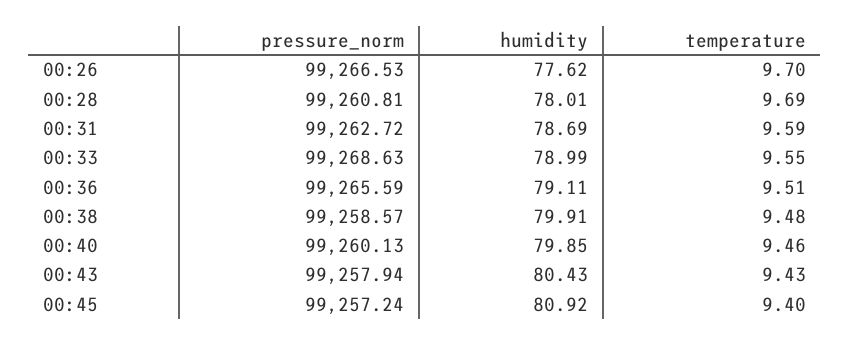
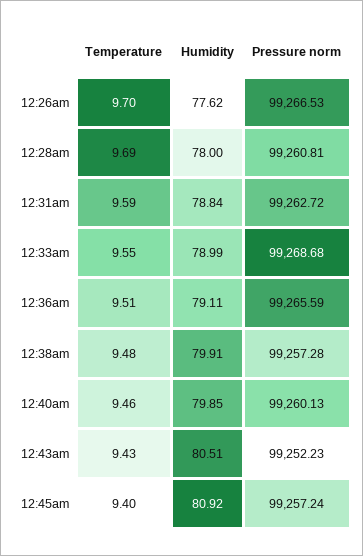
  {
    "pressure_norm": {
      "00:26": 99266.53,
      "00:28": 99260.81,
      "00:31": 99262.72,
-     "00:33": 99268.63,
+     "00:33": 99268.68,
      "00:36": 99265.59,
-     "00:38": 99258.57,
+     "00:38": 99257.28,
      "00:40": 99260.13,
-     "00:43": 99257.94,
+     "00:43": 99252.23,
      "00:45": 99257.24
    },
    "humidity": {
      "00:26": 77.62,
-     "00:28": 78.01,
+     "00:28": 78,
-     "00:31": 78.69,
+     "00:31": 78.84,
      "00:33": 78.99,
      "00:36": 79.11,
      "00:38": 79.91,
      "00:40": 79.85,
-     "00:43": 80.43,
+     "00:43": 80.51,
      "00:45": 80.92
    },
    "temperature": {
      "00:26": 9.7,
      "00:28": 9.69,
      "00:31": 9.59,
      "00:33": 9.55,
      "00:36": 9.51,
      "00:38": 9.48,
      "00:40": 9.46,
      "00:43": 9.43,
      "00:45": 9.4
    }
  }

